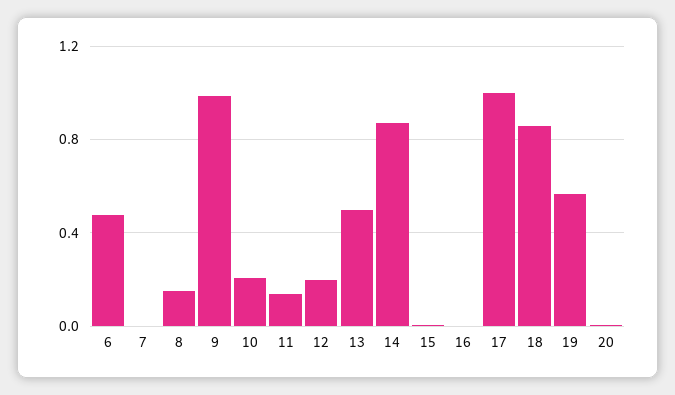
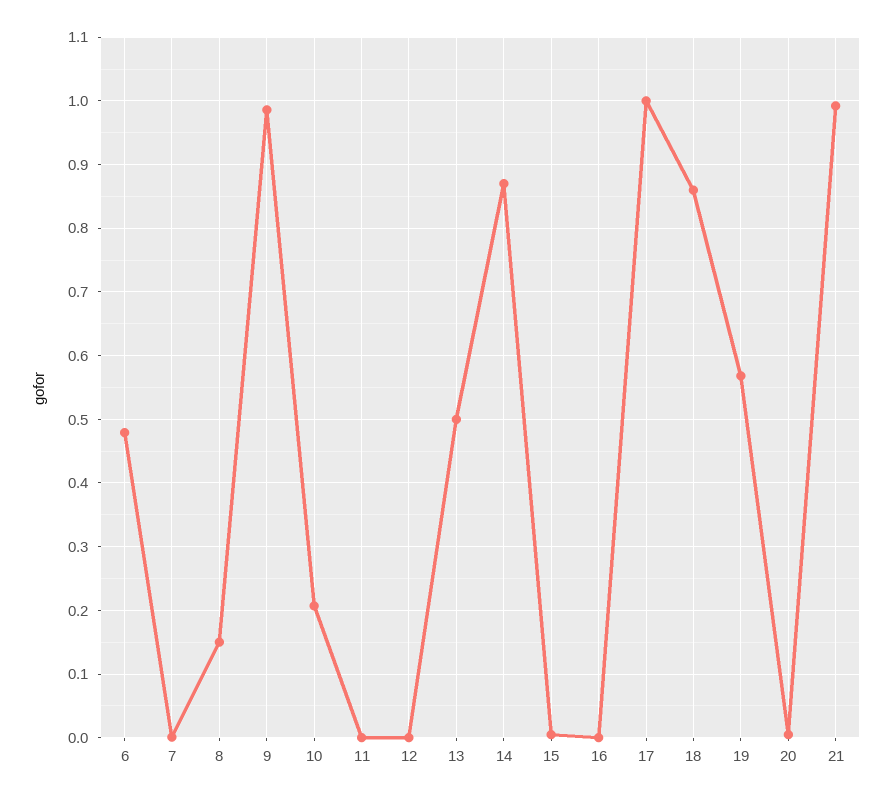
  {
    "6": 0.48,
    "7": 0,
    "8": 0.15,
    "9": 0.99,
    "10": 0.21,
-   "11": 0.15,
+   "11": 0,
-   "12": 0.2,
+   "12": 0,
    "13": 0.5,
    "14": 0.87,
    "15": 0.01,
    "16": 0,
    "17": 1,
    "18": 0.86,
    "19": 0.57,
-   "20": 0.01
+   "20": 0.01,
+   "21": 0.99
  }

